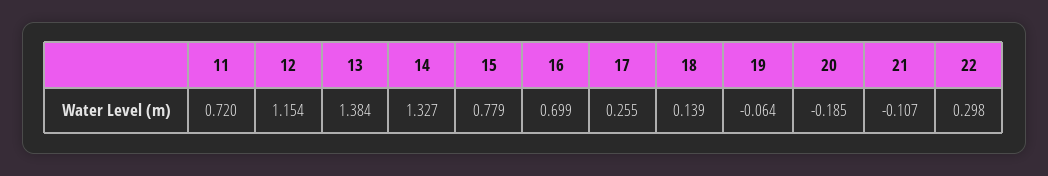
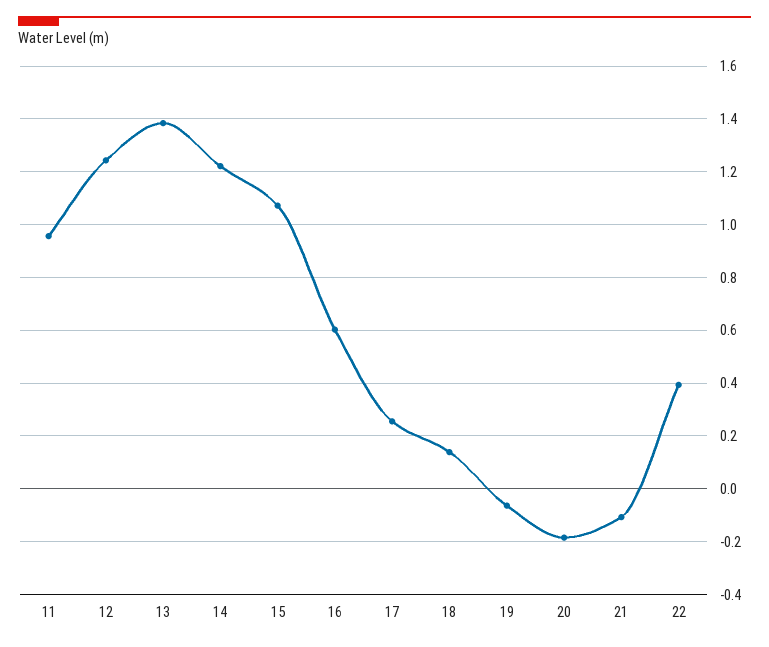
  {
-   "11": 0.72,
+   "11": 0.95,
-   "12": 1.154,
+   "12": 1.25,
    "13": 1.384,
-   "14": 1.327,
+   "14": 1.225,
-   "15": 0.779,
+   "15": 1.075,
-   "16": 0.699,
+   "16": 0.6,
    "17": 0.255,
    "18": 0.139,
    "19": -0.064,
    "20": -0.185,
    "21": -0.107,
-   "22": 0.298
+   "22": 0.4
  }

